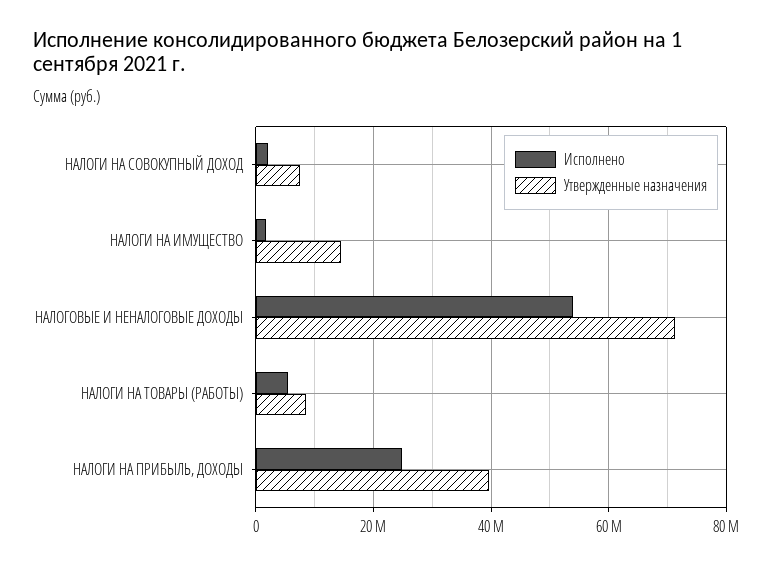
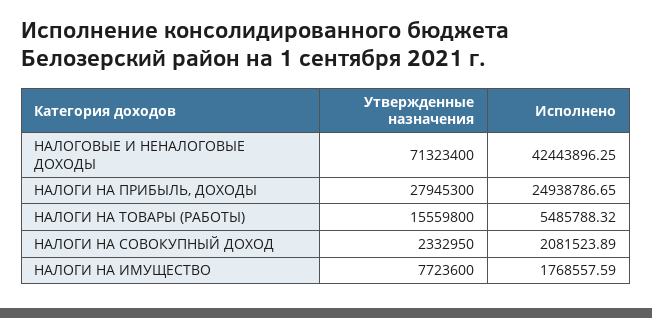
  {
    "Исполнено": {
      "НАЛОГИ НА СОВОКУПНЫЙ ДОХОД": 2081523.89,
      "НАЛОГИ НА ИМУЩЕСТВО": 1768557.59,
-     "НАЛОГОВЫЕ И НЕНАЛОГОВЫЕ ДОХОДЫ": 54000000,
+     "НАЛОГОВЫЕ И НЕНАЛОГОВЫЕ ДОХОДЫ": 42443896.25,
      "НАЛОГИ НА ТОВАРЫ (РАБОТЫ)": 5485788.32,
      "НАЛОГИ НА ПРИБЫЛЬ, ДОХОДЫ": 24938786.65
    },
    "Утвержденные назначения": {
-     "НАЛОГИ НА СОВОКУПНЫЙ ДОХОД": 8000000,
+     "НАЛОГИ НА СОВОКУПНЫЙ ДОХОД": 2332950,
-     "НАЛОГИ НА ИМУЩЕСТВО": 14000000,
+     "НАЛОГИ НА ИМУЩЕСТВО": 7723600,
      "НАЛОГОВЫЕ И НЕНАЛОГОВЫЕ ДОХОДЫ": 71323400,
-     "НАЛОГИ НА ТОВАРЫ (РАБОТЫ)": 8000000,
+     "НАЛОГИ НА ТОВАРЫ (РАБОТЫ)": 15559800,
-     "НАЛОГИ НА ПРИБЫЛЬ, ДОХОДЫ": 40000000
+     "НАЛОГИ НА ПРИБЫЛЬ, ДОХОДЫ": 27945300
    }
  }

